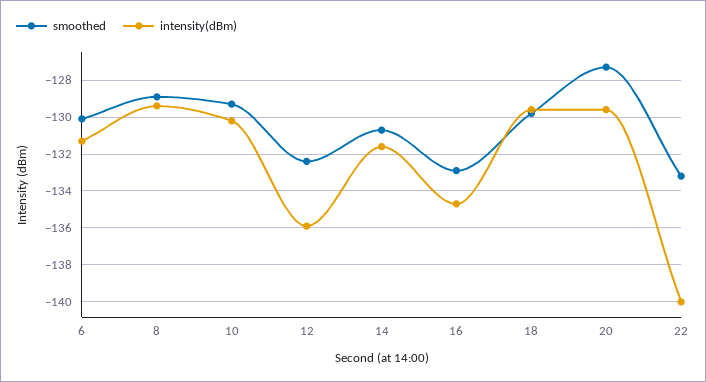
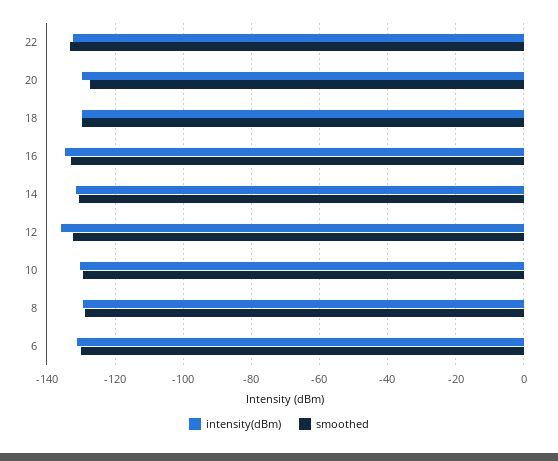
  {
    "smoothed": {
      "6": -130,
      "8": -129,
      "10": -129.5,
      "12": -132.5,
      "14": -130.5,
      "16": -133,
      "18": -130,
      "20": -127.5,
      "22": -133
    },
    "intensity(dBm)": {
      "6": -131.5,
      "8": -129.5,
      "10": -130,
      "12": -136,
      "14": -131.5,
      "16": -134.5,
      "18": -129.5,
      "20": -129.5,
-     "22": -140
+     "22": -132
    }
  }

